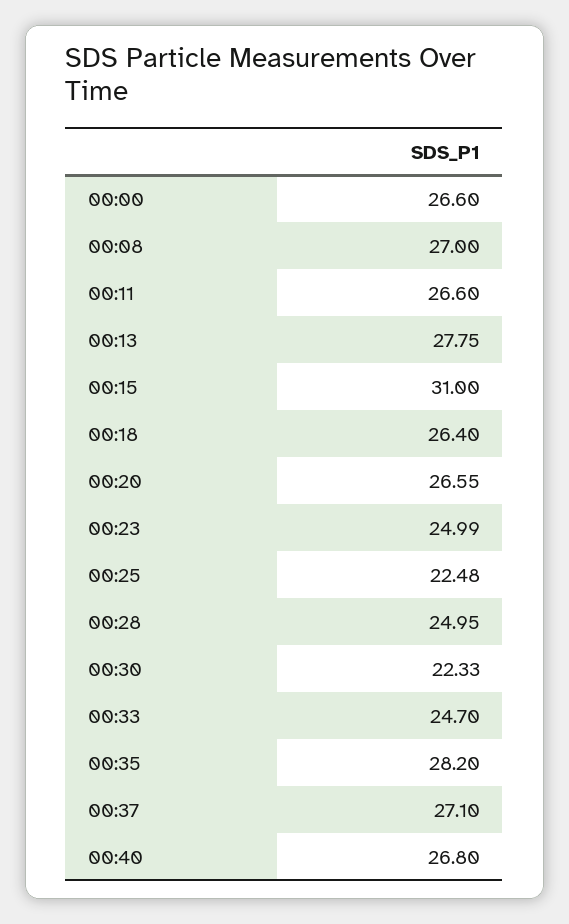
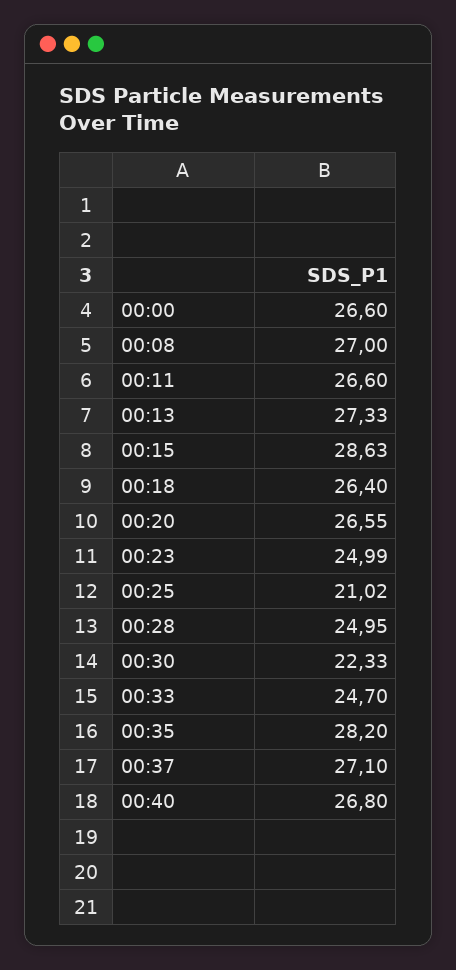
  {
    "00:00": 26.6,
    "00:08": 27,
    "00:11": 26.6,
-   "00:13": 27.75,
+   "00:13": 27.33,
-   "00:15": 31,
+   "00:15": 28.63,
    "00:18": 26.4,
    "00:20": 26.55,
    "00:23": 24.99,
-   "00:25": 22.48,
+   "00:25": 21.02,
    "00:28": 24.95,
    "00:30": 22.33,
    "00:33": 24.7,
    "00:35": 28.2,
    "00:37": 27.1,
    "00:40": 26.8
  }

